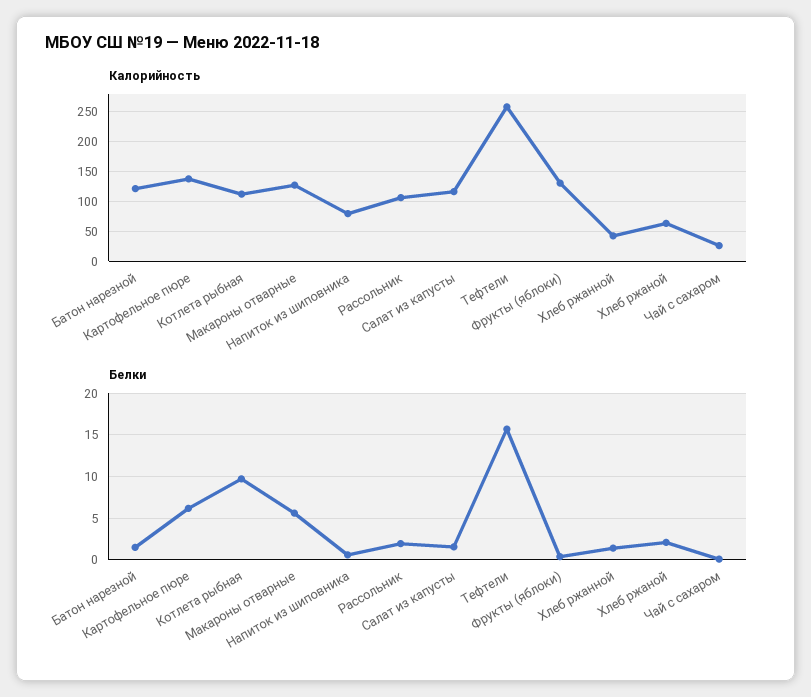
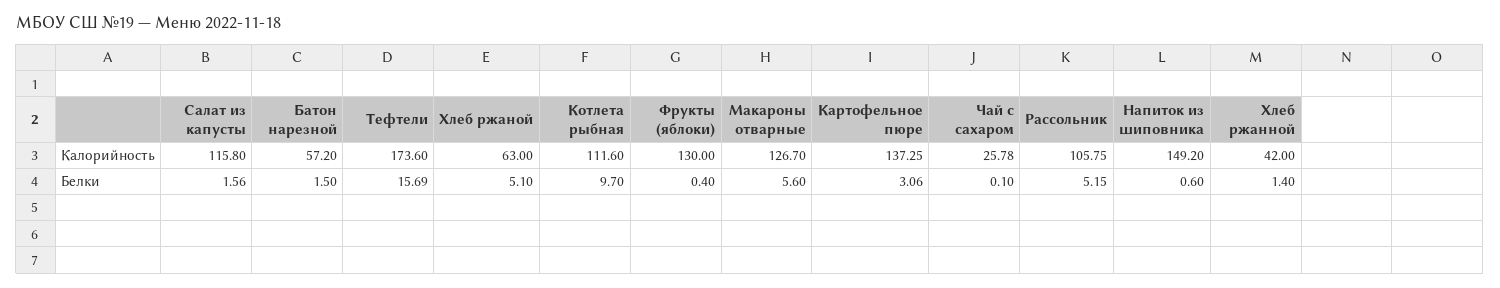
  {
    "Калорийность": {
-     "Батон нарезной": 125,
+     "Батон нарезной": 57.2,
      "Картофельное пюре": 137.25,
      "Котлета рыбная": 111.6,
      "Макароны отварные": 126.7,
-     "Напиток из шиповника": 75,
+     "Напиток из шиповника": 149.2,
      "Рассольник": 105.75,
      "Салат из капусты": 115.8,
-     "Тефтели": 250,
+     "Тефтели": 173.6,
      "Фрукты (яблоки)": 130,
      "Хлеб ржанной": 42,
      "Хлеб ржаной": 63,
      "Чай с сахаром": 25.78
    },
    "Белки": {
      "Батон нарезной": 1.5,
-     "Картофельное пюре": 6,
+     "Картофельное пюре": 3.06,
      "Котлета рыбная": 9.7,
      "Макароны отварные": 5.6,
      "Напиток из шиповника": 0.6,
-     "Рассольник": 2,
+     "Рассольник": 5.15,
      "Салат из капусты": 1.56,
      "Тефтели": 15.69,
      "Фрукты (яблоки)": 0.4,
      "Хлеб ржанной": 1.4,
-     "Хлеб ржаной": 2,
+     "Хлеб ржаной": 5.1,
      "Чай с сахаром": 0.1
    }
  }

